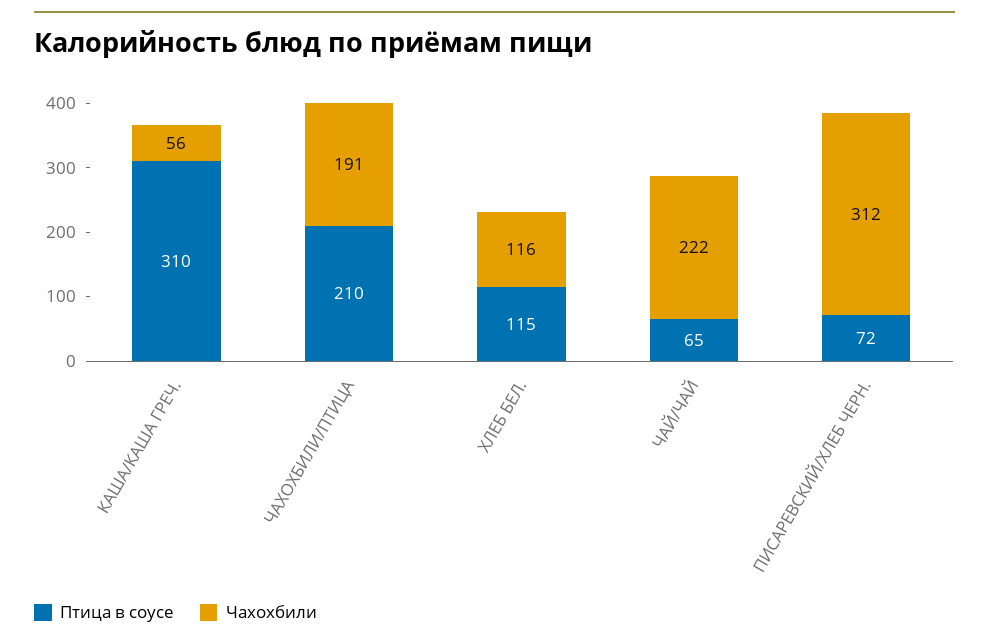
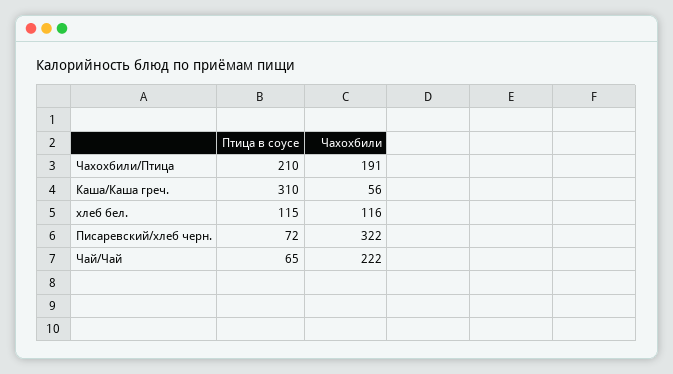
  {
    "Птица в соусе": {
      "КАША/КАША ГРЕЧ.": 310,
      "ЧАХОХБИЛИ/ПТИЦА": 210,
      "ХЛЕБ БЕЛ.": 115,
      "ЧАЙ/ЧАЙ": 65,
      "ПИСАРЕВСКИЙ/ХЛЕБ ЧЕРН.": 72
    },
    "Чахохбили": {
      "КАША/КАША ГРЕЧ.": 56,
      "ЧАХОХБИЛИ/ПТИЦА": 191,
      "ХЛЕБ БЕЛ.": 116,
      "ЧАЙ/ЧАЙ": 222,
-     "ПИСАРЕВСКИЙ/ХЛЕБ ЧЕРН.": 312
+     "ПИСАРЕВСКИЙ/ХЛЕБ ЧЕРН.": 322
    }
  }

